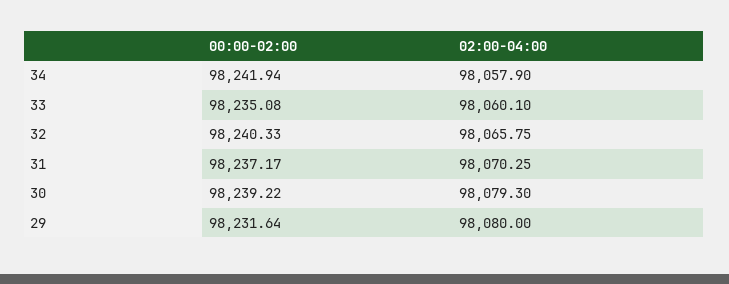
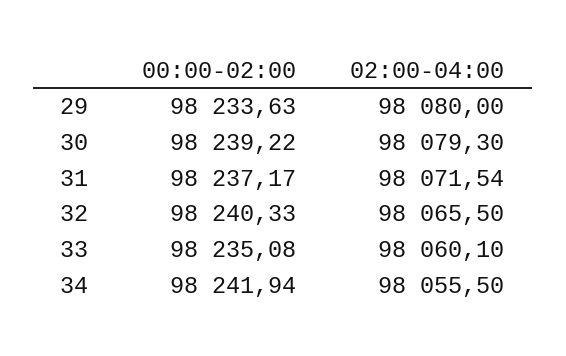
  {
    "00:00-02:00": {
      "34": 98241.94,
      "33": 98235.08,
      "32": 98240.33,
      "31": 98237.17,
      "30": 98239.22,
-     "29": 98231.64
+     "29": 98233.63
    },
    "02:00-04:00": {
-     "34": 98057.9,
+     "34": 98055.5,
      "33": 98060.1,
-     "32": 98065.75,
+     "32": 98065.5,
-     "31": 98070.25,
+     "31": 98071.54,
      "30": 98079.3,
      "29": 98080
    }
  }

